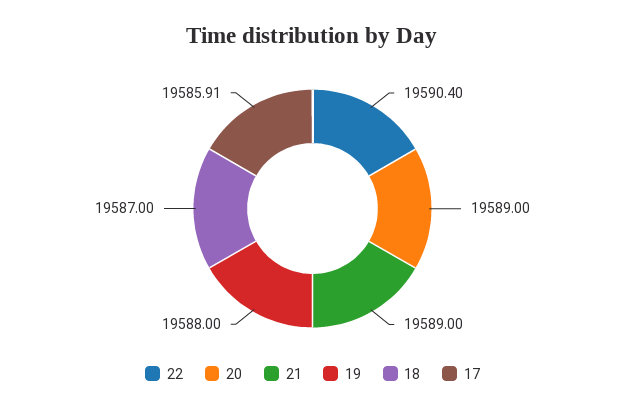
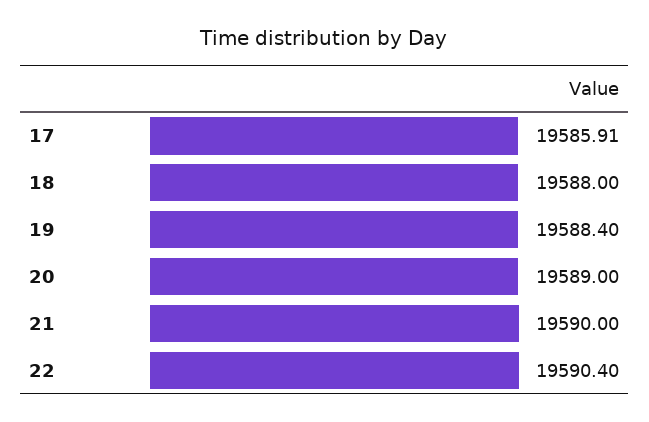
  {
    "22": 19590.4,
    "20": 19589,
-   "21": 19589,
+   "21": 19590,
-   "19": 19588,
+   "19": 19588.4,
-   "18": 19587,
+   "18": 19588,
    "17": 19585.91
  }

